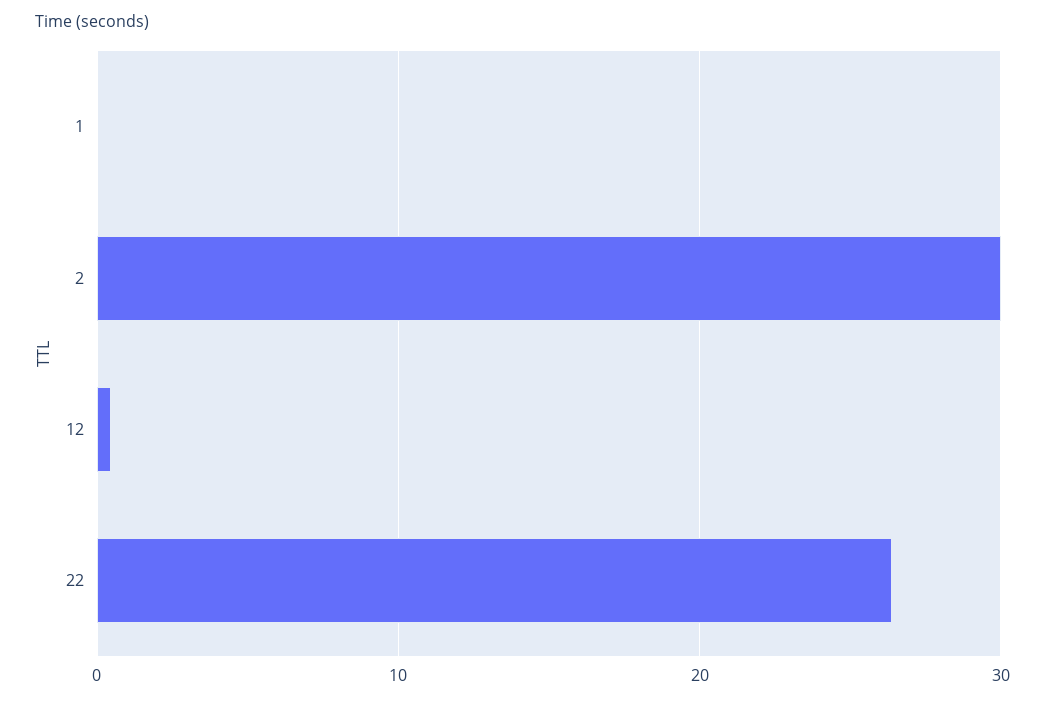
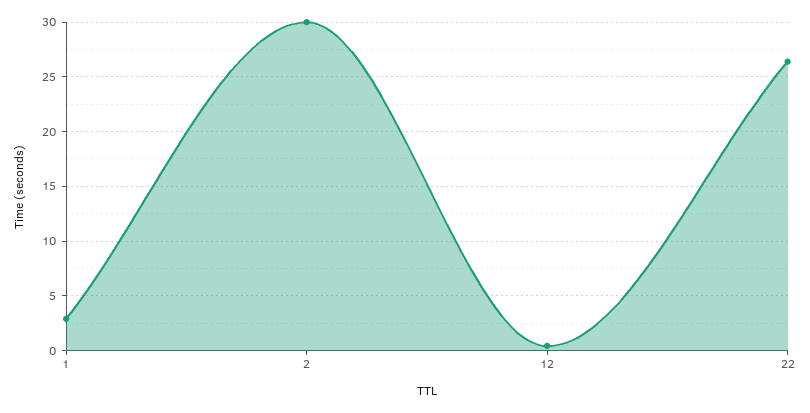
  {
-   "1": 0,
+   "1": 3,
    "2": 30,
    "12": 0,
    "22": 26
  }

